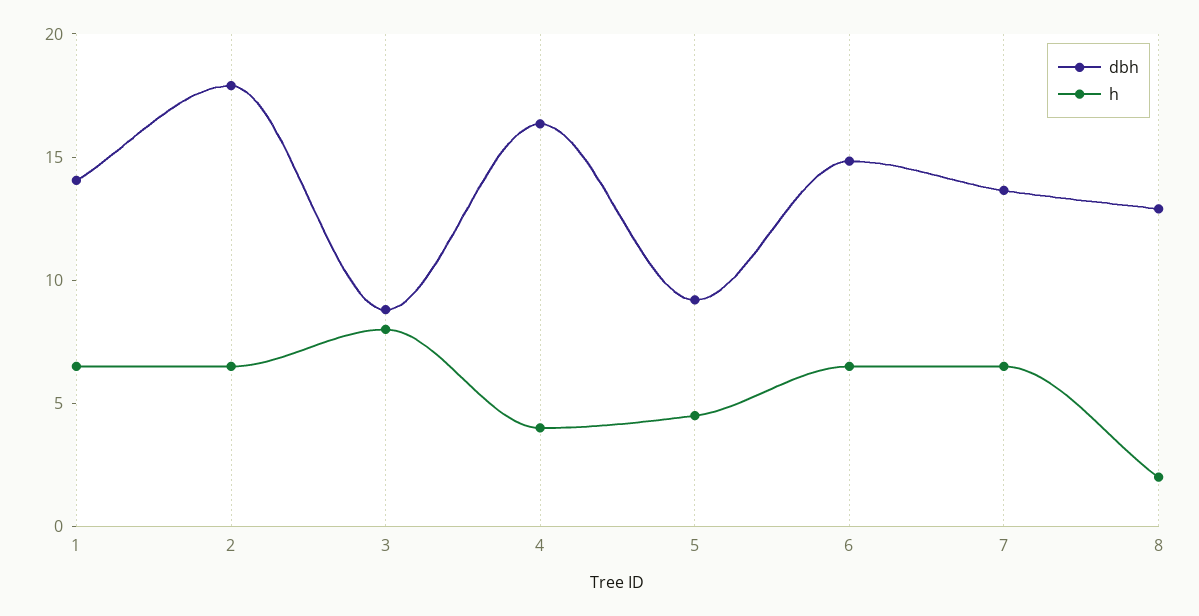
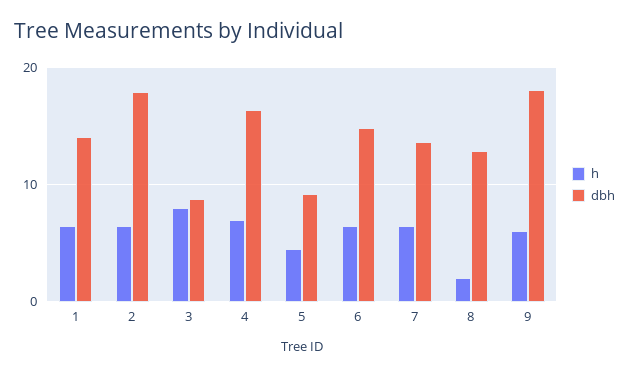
  {
    "dbh": {
      "1": 14,
      "2": 18,
      "3": 9,
      "4": 16,
      "5": 9,
      "6": 15,
      "7": 14,
-     "8": 13
+     "8": 13,
+     "9": 18
    },
    "h": {
      "1": 7,
      "2": 7,
      "3": 8,
-     "4": 4,
+     "4": 7,
      "5": 5,
      "6": 7,
      "7": 7,
-     "8": 2
+     "8": 2,
+     "9": 6
    }
  }

